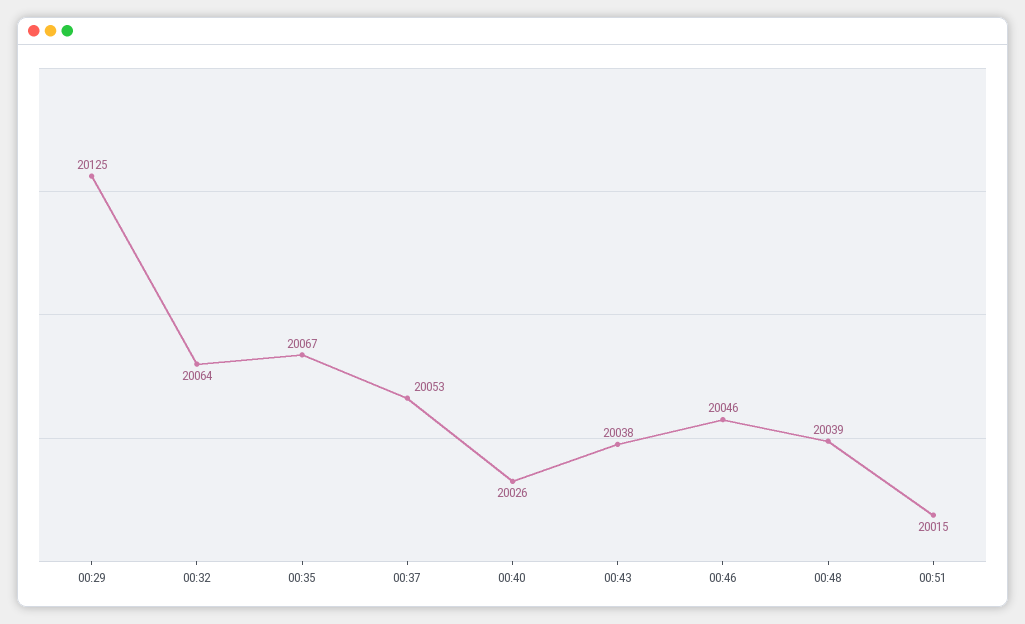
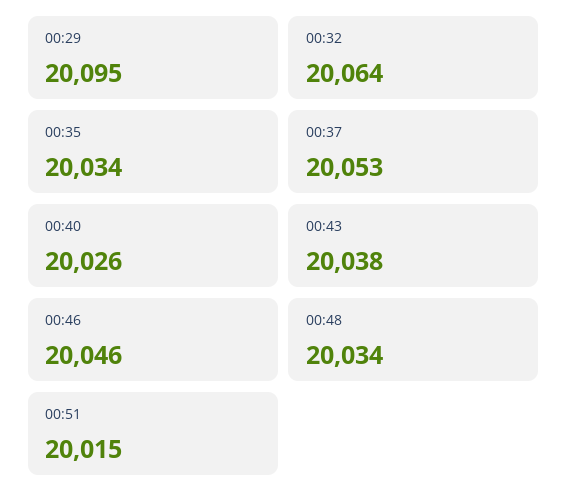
  {
-   "00:29": 20125,
+   "00:29": 20095,
    "00:32": 20064,
-   "00:35": 20067,
+   "00:35": 20034,
    "00:37": 20053,
    "00:40": 20026,
    "00:43": 20038,
    "00:46": 20046,
-   "00:48": 20039,
+   "00:48": 20034,
    "00:51": 20015
  }

